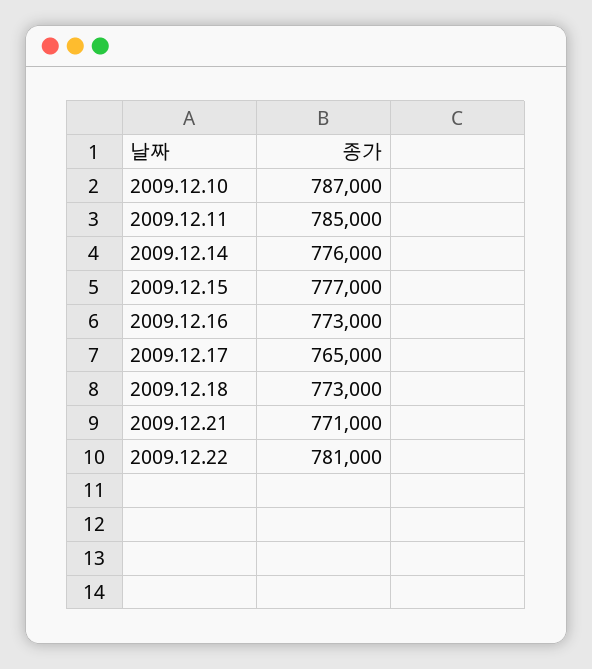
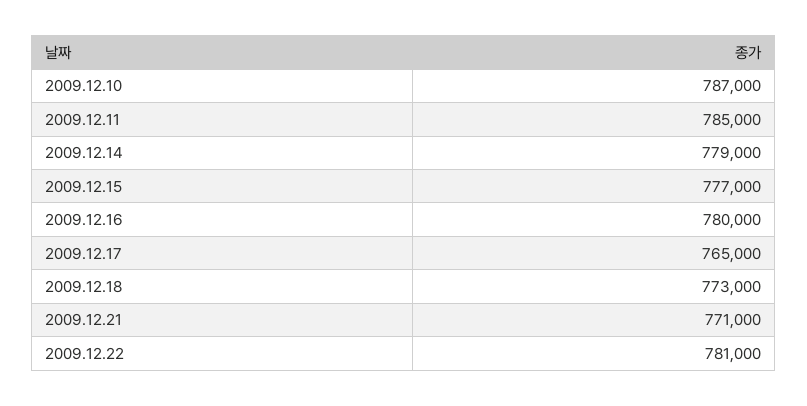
  {
    "2009.12.10": 787000,
    "2009.12.11": 785000,
-   "2009.12.14": 776000,
+   "2009.12.14": 779000,
    "2009.12.15": 777000,
-   "2009.12.16": 773000,
+   "2009.12.16": 780000,
    "2009.12.17": 765000,
    "2009.12.18": 773000,
    "2009.12.21": 771000,
    "2009.12.22": 781000
  }

